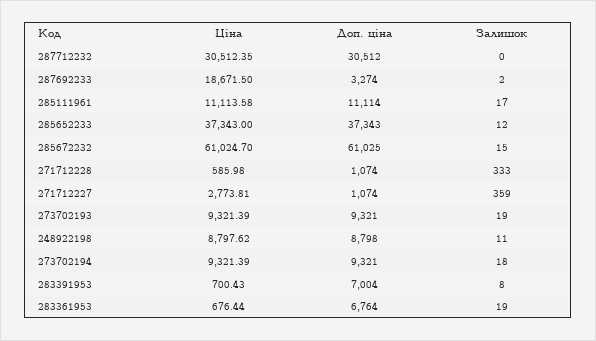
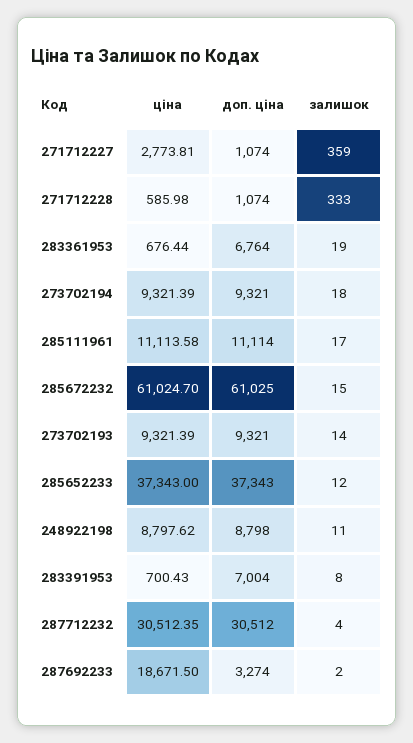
  {
    "Ціна": {
      "287712232": 30512.35,
      "287692233": 18671.5,
      "285111961": 11113.58,
      "285652233": 37343,
      "285672232": 61024.7,
      "271712228": 585.98,
      "271712227": 2773.81,
      "273702193": 9321.39,
      "248922198": 8797.62,
      "273702194": 9321.39,
      "283391953": 700.43,
      "283361953": 676.44
    },
    "Доп. ціна": {
      "287712232": 30512,
      "287692233": 3274,
      "285111961": 11114,
      "285652233": 37343,
      "285672232": 61025,
      "271712228": 1074,
      "271712227": 1074,
      "273702193": 9321,
      "248922198": 8798,
      "273702194": 9321,
      "283391953": 7004,
      "283361953": 6764
    },
    "Залишок": {
-     "287712232": 0,
+     "287712232": 4,
      "287692233": 2,
      "285111961": 17,
      "285652233": 12,
      "285672232": 15,
      "271712228": 333,
      "271712227": 359,
-     "273702193": 19,
+     "273702193": 14,
      "248922198": 11,
      "273702194": 18,
      "283391953": 8,
      "283361953": 19
    }
  }

